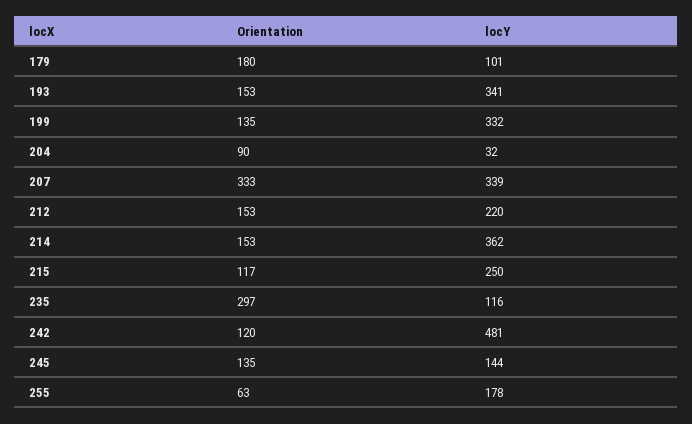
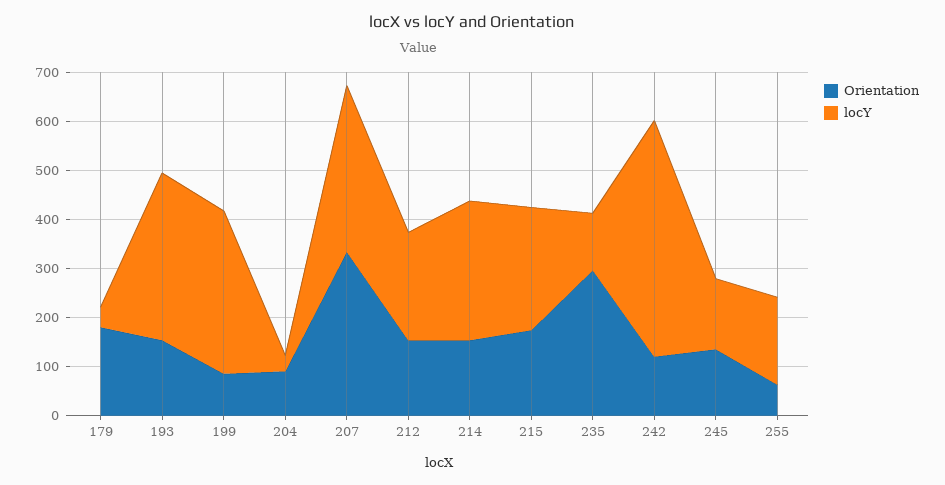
  {
    "Orientation": {
      "179": 180,
      "193": 153,
-     "199": 135,
+     "199": 80,
      "204": 90,
      "207": 333,
      "212": 153,
      "214": 153,
-     "215": 117,
+     "215": 180,
      "235": 297,
      "242": 120,
      "245": 135,
      "255": 63
    },
    "locY": {
-     "179": 101,
+     "179": 40,
      "193": 341,
      "199": 332,
      "204": 32,
      "207": 339,
      "212": 220,
-     "214": 362,
+     "214": 280,
      "215": 250,
      "235": 116,
      "242": 481,
      "245": 144,
      "255": 178
    }
  }

